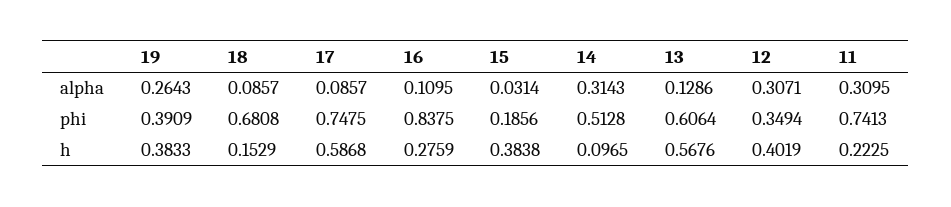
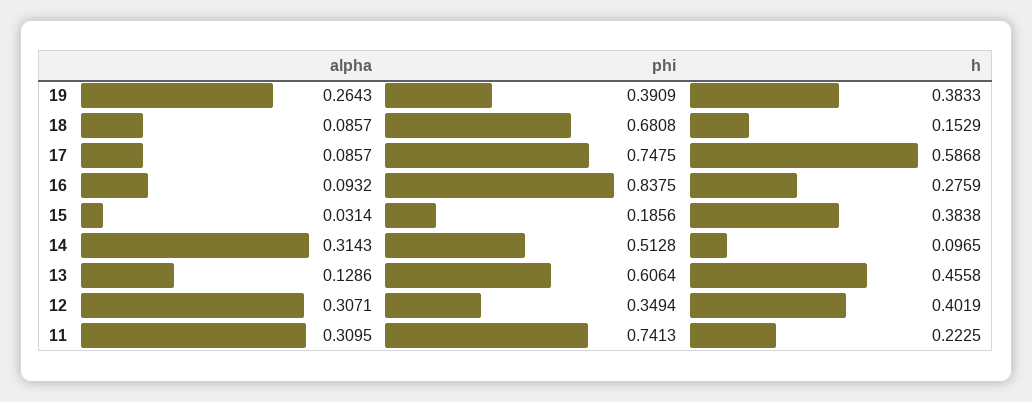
  {
    "19": {
      "alpha": 0.2643,
      "phi": 0.3909,
      "h": 0.3833
    },
    "18": {
      "alpha": 0.0857,
      "phi": 0.6808,
      "h": 0.1529
    },
    "17": {
      "alpha": 0.0857,
      "phi": 0.7475,
      "h": 0.5868
    },
    "16": {
-     "alpha": 0.1095,
+     "alpha": 0.0932,
      "phi": 0.8375,
      "h": 0.2759
    },
    "15": {
      "alpha": 0.0314,
      "phi": 0.1856,
      "h": 0.3838
    },
    "14": {
      "alpha": 0.3143,
      "phi": 0.5128,
      "h": 0.0965
    },
    "13": {
      "alpha": 0.1286,
      "phi": 0.6064,
-     "h": 0.5676
+     "h": 0.4558
    },
    "12": {
      "alpha": 0.3071,
      "phi": 0.3494,
      "h": 0.4019
    },
    "11": {
      "alpha": 0.3095,
      "phi": 0.7413,
      "h": 0.2225
    }
  }

